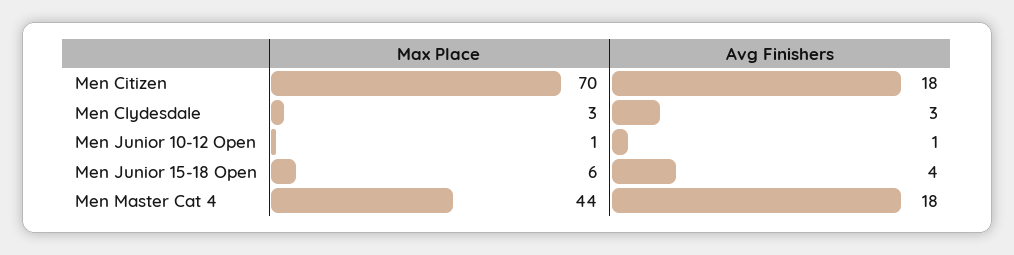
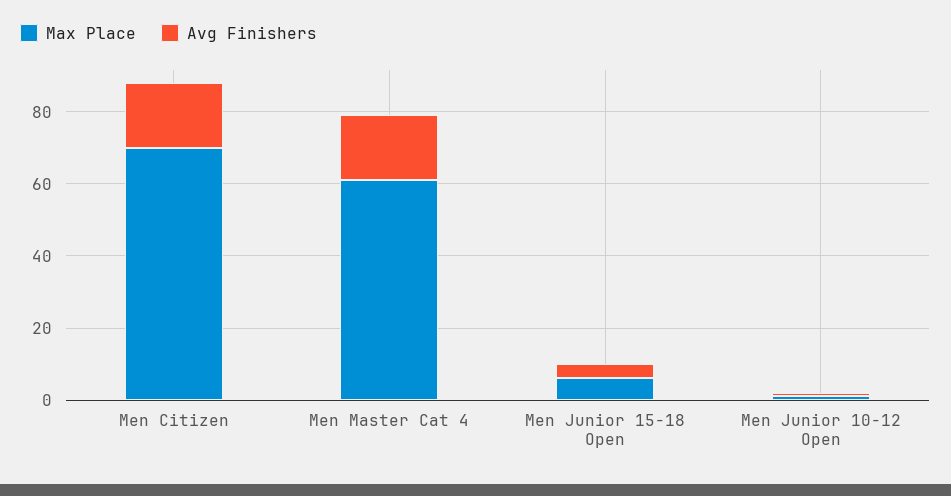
  {
    "Max Place": {
      "Men Citizen": 70,
-     "Men Clydesdale": 3,
      "Men Junior 10-12 Open": 1,
      "Men Junior 15-18 Open": 6,
-     "Men Master Cat 4": 44
+     "Men Master Cat 4": 60
    },
    "Avg Finishers": {
      "Men Citizen": 18,
-     "Men Clydesdale": 3,
      "Men Junior 10-12 Open": 1,
      "Men Junior 15-18 Open": 4,
      "Men Master Cat 4": 18
    }
  }

